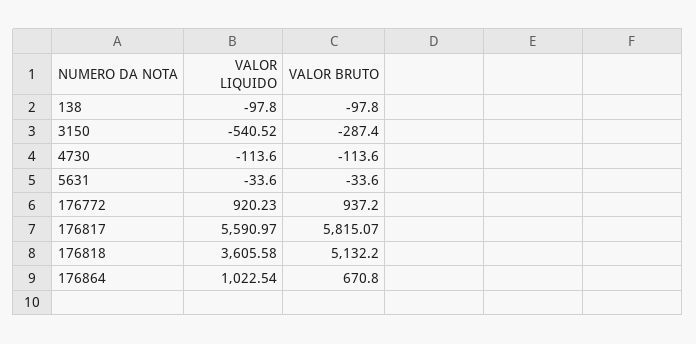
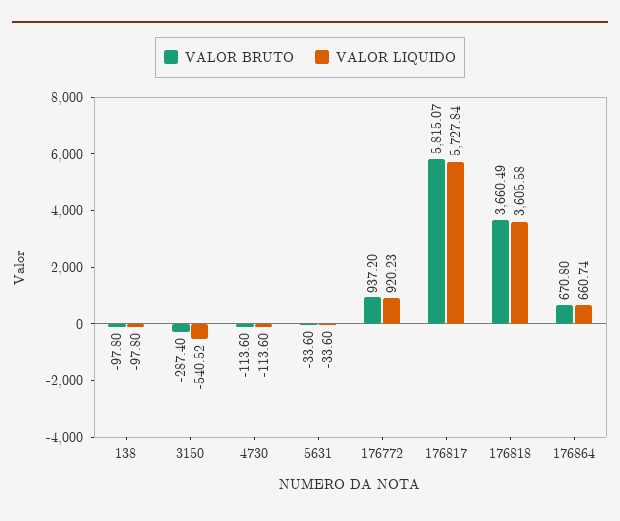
  {
    "VALOR LIQUIDO": {
      "138": -97.8,
      "3150": -540.52,
      "4730": -113.6,
      "5631": -33.6,
      "176772": 920.23,
-     "176817": 5590.97,
+     "176817": 5727.84,
      "176818": 3605.58,
-     "176864": 1022.54
+     "176864": 660.74
    },
    "VALOR BRUTO": {
      "138": -97.8,
      "3150": -287.4,
      "4730": -113.6,
      "5631": -33.6,
      "176772": 937.2,
      "176817": 5815.07,
-     "176818": 5132.2,
+     "176818": 3660.49,
      "176864": 670.8
    }
  }

